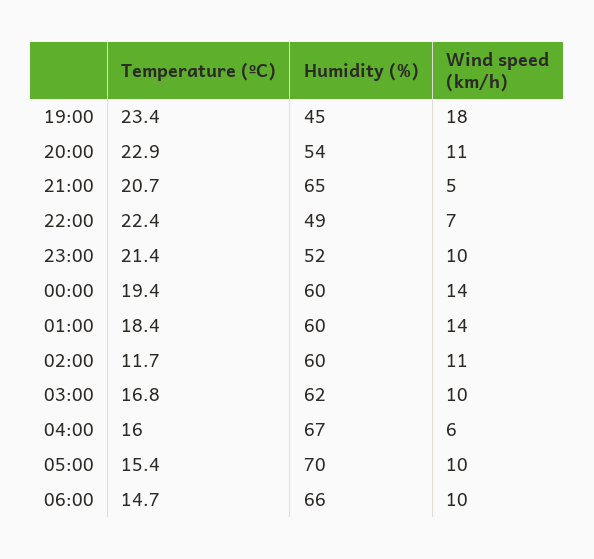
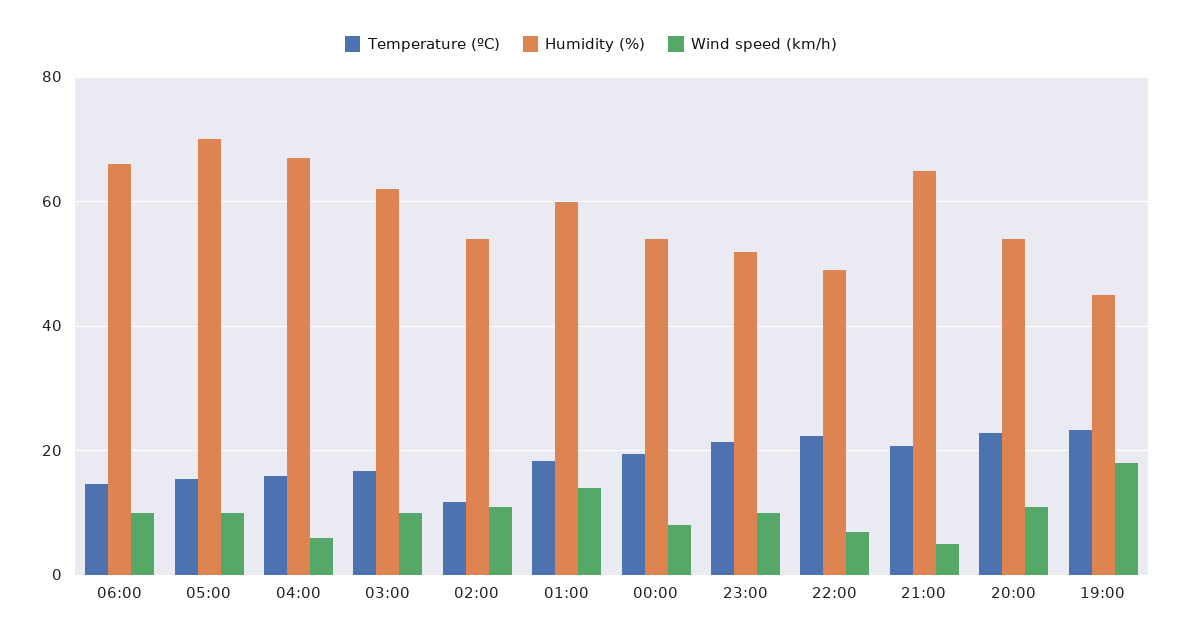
  {
    "Temperature (ºC)": {
      "19:00": 23.4,
      "20:00": 22.9,
      "21:00": 20.7,
      "22:00": 22.4,
      "23:00": 21.4,
      "00:00": 19.4,
      "01:00": 18.4,
      "02:00": 11.7,
      "03:00": 16.8,
      "04:00": 16,
      "05:00": 15.4,
      "06:00": 14.7
    },
    "Humidity (%)": {
      "19:00": 45,
      "20:00": 54,
      "21:00": 65,
      "22:00": 49,
      "23:00": 52,
-     "00:00": 60,
+     "00:00": 54,
      "01:00": 60,
-     "02:00": 60,
+     "02:00": 54,
      "03:00": 62,
      "04:00": 67,
      "05:00": 70,
      "06:00": 66
    },
    "Wind speed (km/h)": {
      "19:00": 18,
      "20:00": 11,
      "21:00": 5,
      "22:00": 7,
      "23:00": 10,
-     "00:00": 14,
+     "00:00": 8,
      "01:00": 14,
      "02:00": 11,
      "03:00": 10,
      "04:00": 6,
      "05:00": 10,
      "06:00": 10
    }
  }

